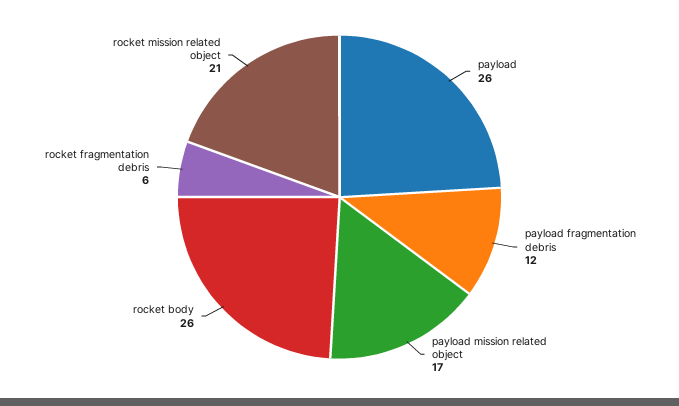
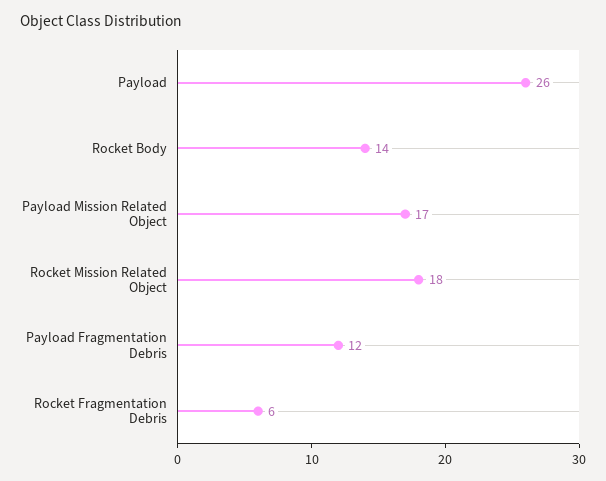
  {
    "payload": 26,
    "payload fragmentation debris": 12,
    "payload mission related object": 17,
-   "rocket body": 26,
+   "rocket body": 14,
    "rocket fragmentation debris": 6,
-   "rocket mission related object": 21
+   "rocket mission related object": 18
  }

